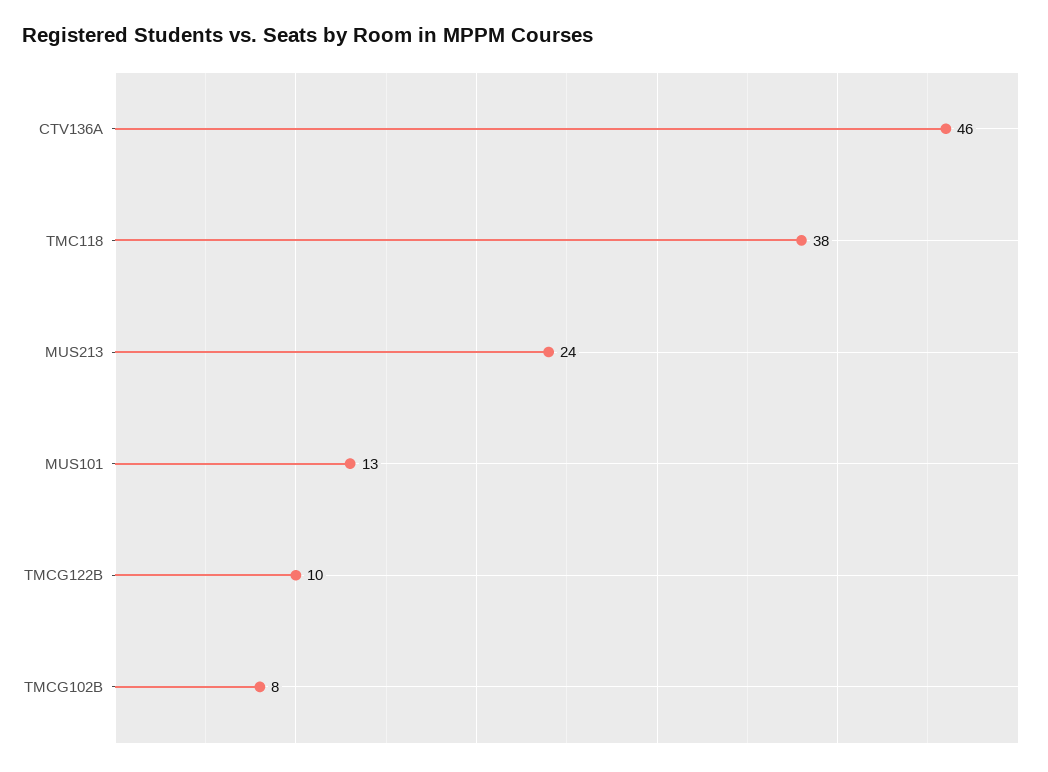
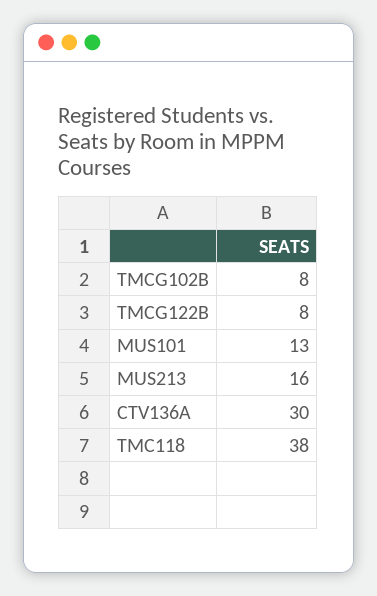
  {
-   "CTV136A": 46,
+   "CTV136A": 30,
    "TMC118": 38,
-   "MUS213": 24,
+   "MUS213": 16,
    "MUS101": 13,
-   "TMCG122B": 10,
+   "TMCG122B": 8,
    "TMCG102B": 8
  }

